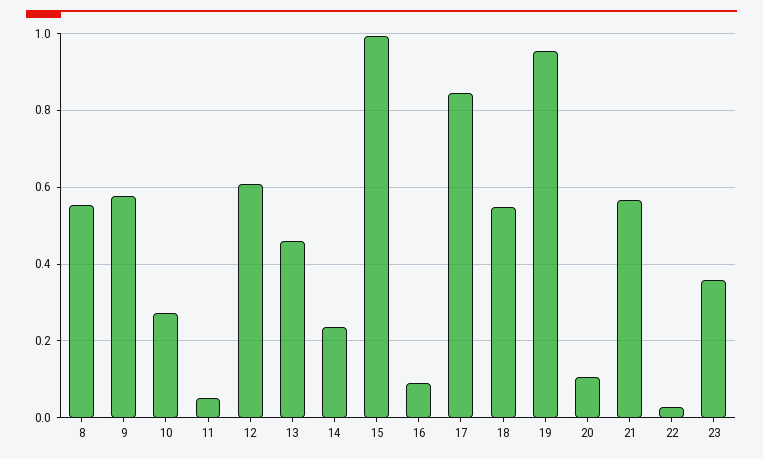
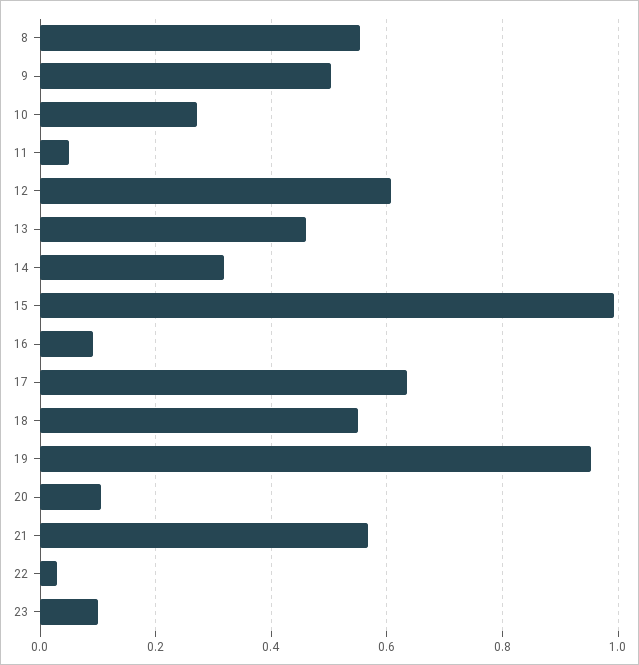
  {
    "8": 0.56,
-   "9": 0.58,
+   "9": 0.5,
    "10": 0.28,
    "11": 0.06,
    "12": 0.6,
    "13": 0.46,
-   "14": 0.24,
+   "14": 0.32,
    "15": 1,
    "16": 0.1,
-   "17": 0.84,
+   "17": 0.64,
    "18": 0.54,
    "19": 0.96,
    "20": 0.1,
    "21": 0.56,
    "22": 0.02,
-   "23": 0.36
+   "23": 0.1
  }

